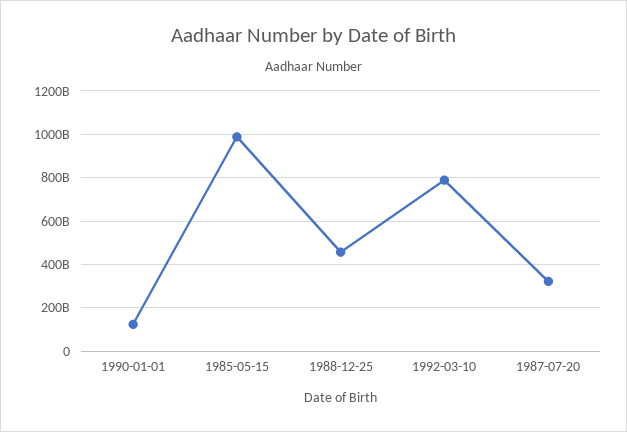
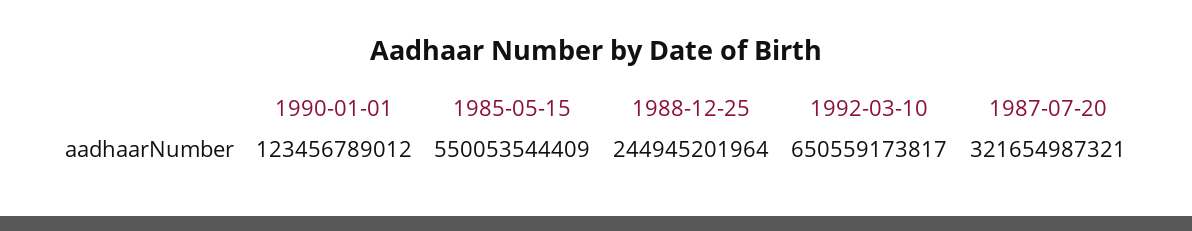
  {
    "1990-01-01": 123456789012,
-   "1985-05-15": 1000000000000,
+   "1985-05-15": 550053544409,
-   "1988-12-25": 450000000000,
+   "1988-12-25": 244945201964,
-   "1992-03-10": 800000000000,
+   "1992-03-10": 650559173817,
    "1987-07-20": 321654987321
  }

